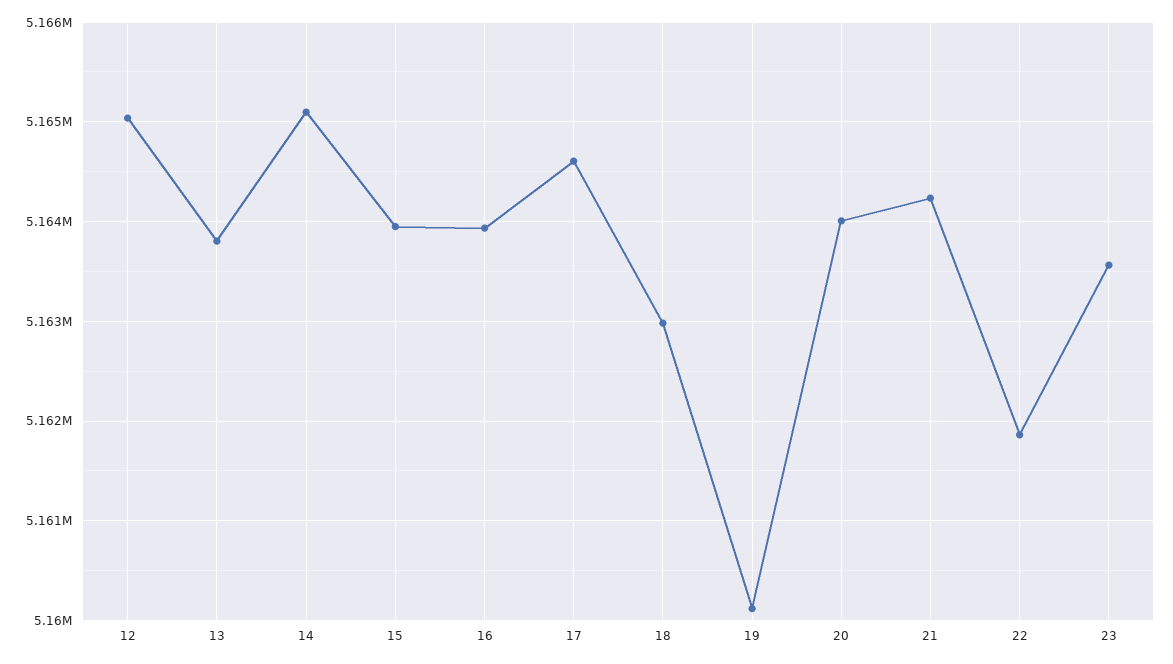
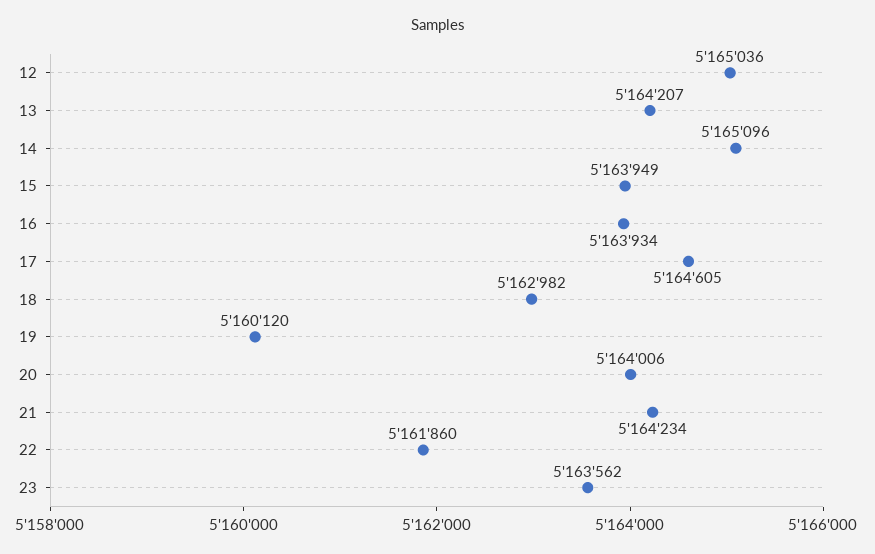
  {
    "12": 5165036,
-   "13": 5163800,
+   "13": 5164207,
    "14": 5165096,
    "15": 5163949,
    "16": 5163934,
    "17": 5164605,
    "18": 5162982,
    "19": 5160120,
    "20": 5164006,
    "21": 5164234,
    "22": 5161860,
    "23": 5163562
  }

